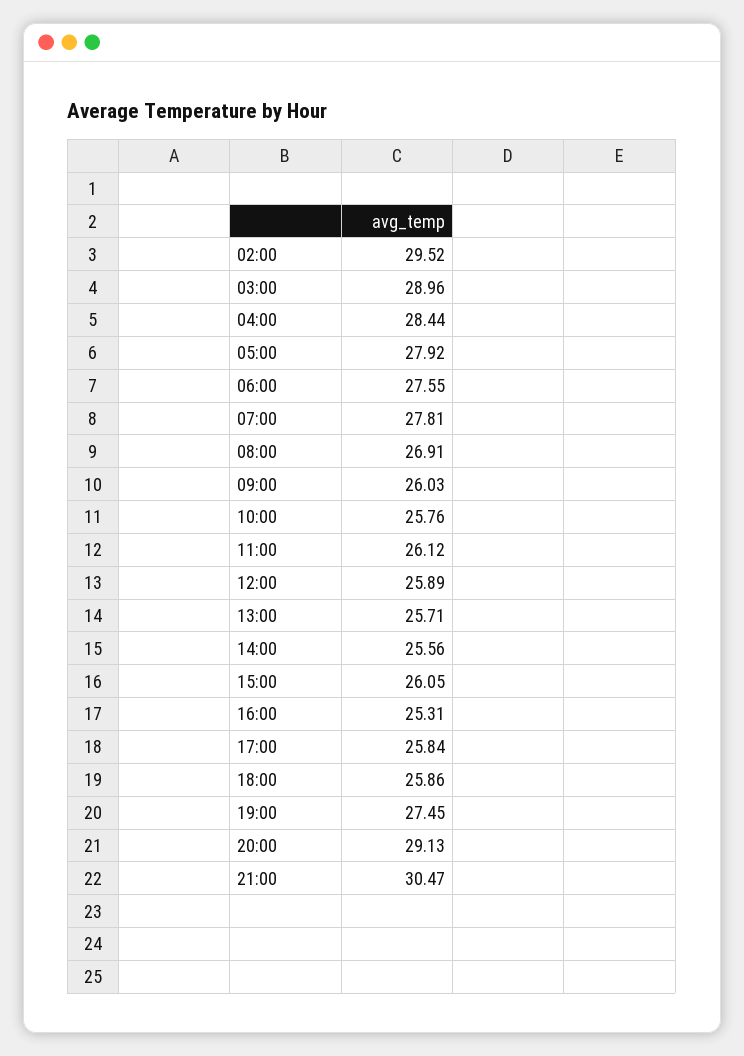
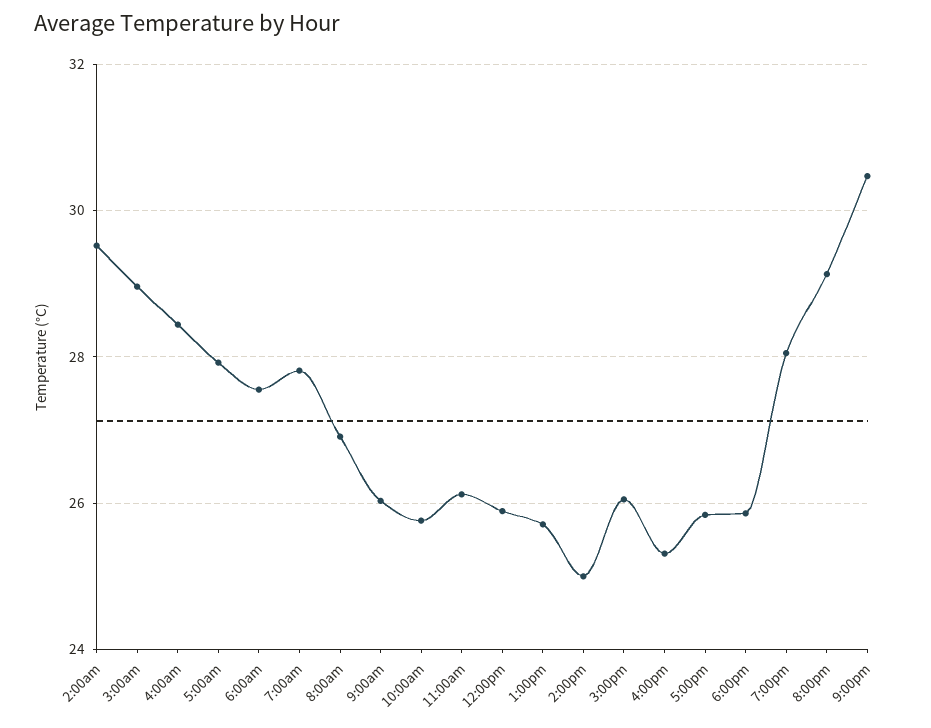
  {
    "02:00": 29.52,
    "03:00": 28.96,
    "04:00": 28.44,
    "05:00": 27.92,
    "06:00": 27.55,
    "07:00": 27.81,
    "08:00": 26.91,
    "09:00": 26.03,
    "10:00": 25.76,
    "11:00": 26.12,
    "12:00": 25.89,
    "13:00": 25.71,
-   "14:00": 25.56,
+   "14:00": 25,
    "15:00": 26.05,
    "16:00": 25.31,
    "17:00": 25.84,
    "18:00": 25.86,
-   "19:00": 27.45,
+   "19:00": 28,
    "20:00": 29.13,
    "21:00": 30.47
  }

